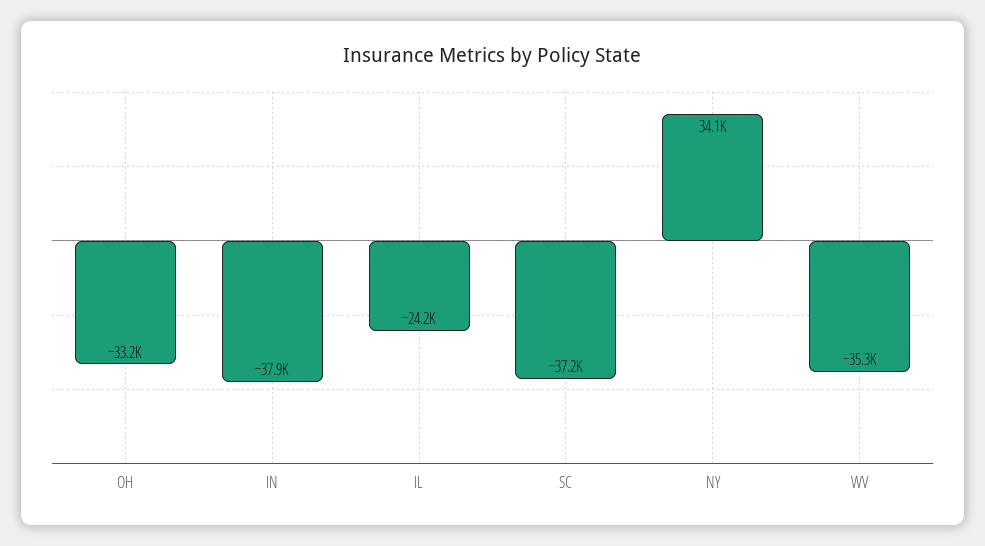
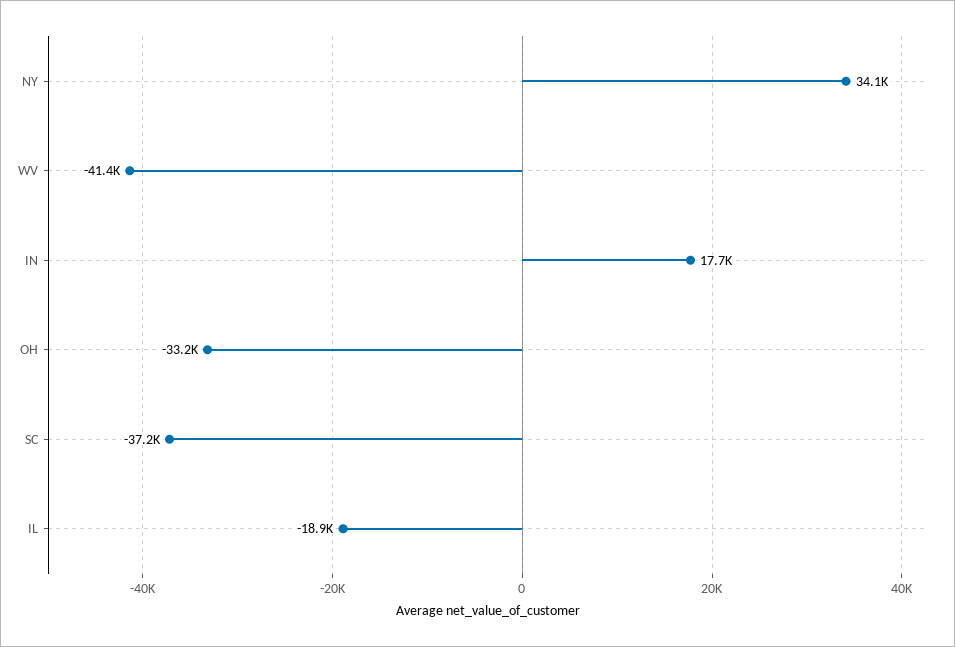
  {
    "OH": -33200,
-   "IN": -37900,
+   "IN": 17700,
-   "IL": -24200,
+   "IL": -18900,
    "SC": -37200,
    "NY": 34100,
-   "WV": -35300
+   "WV": -41400
  }

